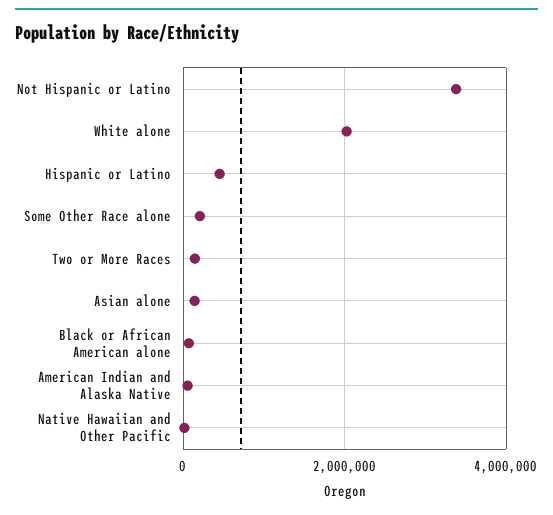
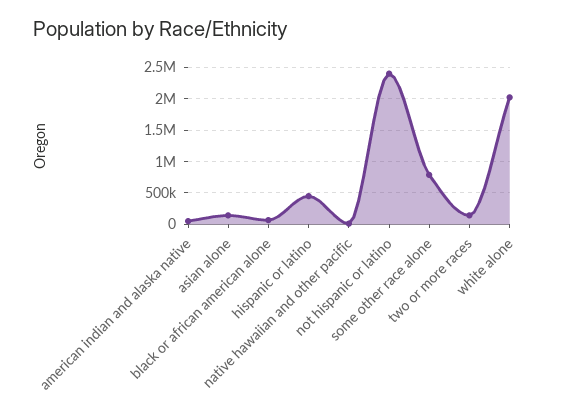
  {
-   "Not Hispanic or Latino": 3400000,
+   "Not Hispanic or Latino": 2400000,
    "White alone": 2000000,
    "Hispanic or Latino": 500000,
-   "Some Other Race alone": 200000,
+   "Some Other Race alone": 800000,
    "Two or More Races": 100000,
    "Asian alone": 100000,
    "Black or African American alone": 100000,
    "American Indian and Alaska Native": 100000,
    "Native Hawaiian and Other Pacific": 0
  }

